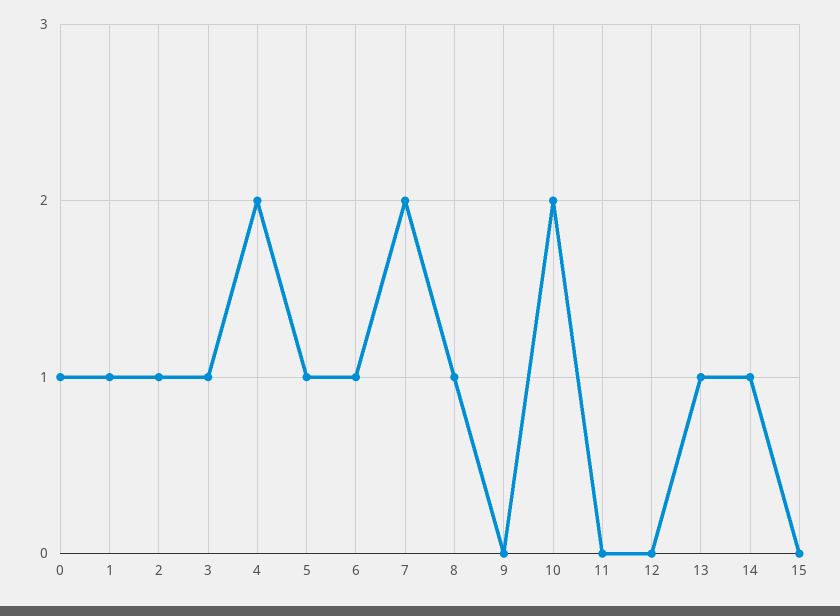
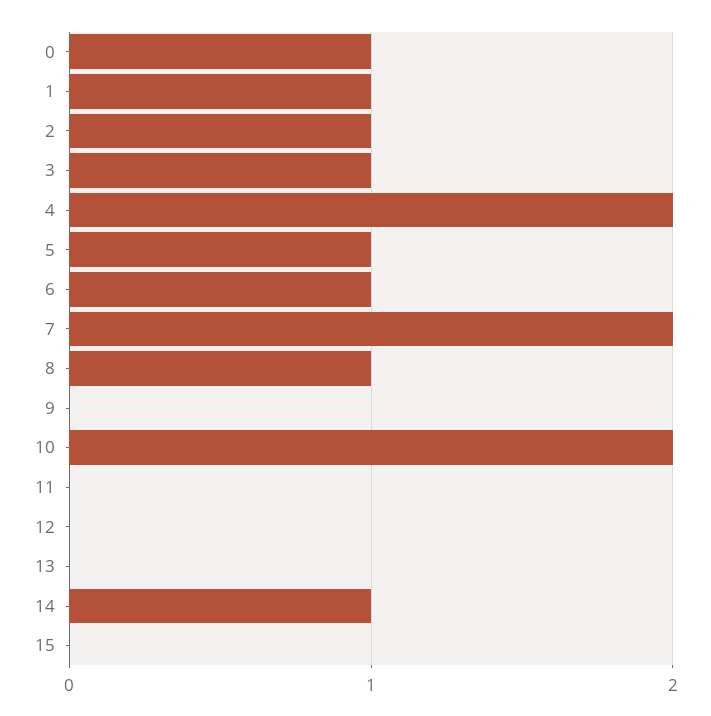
  {
    "0": 1,
    "1": 1,
    "2": 1,
    "3": 1,
    "4": 2,
    "5": 1,
    "6": 1,
    "7": 2,
    "8": 1,
    "9": 0,
    "10": 2,
    "11": 0,
    "12": 0,
-   "13": 1,
+   "13": 0,
    "14": 1,
    "15": 0
  }

